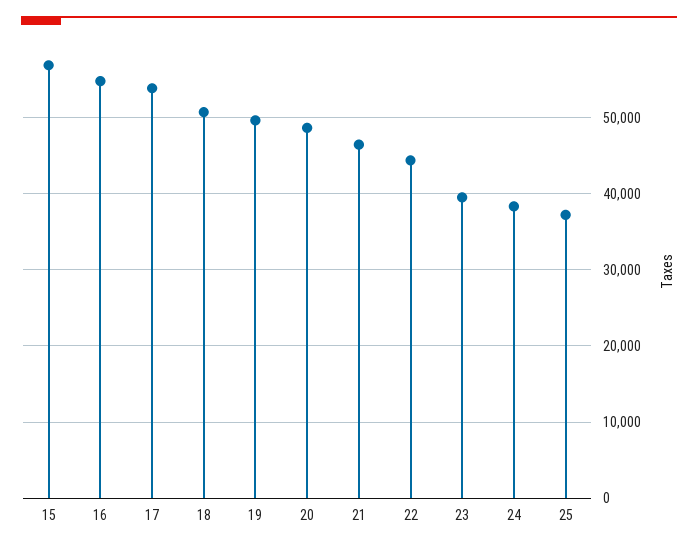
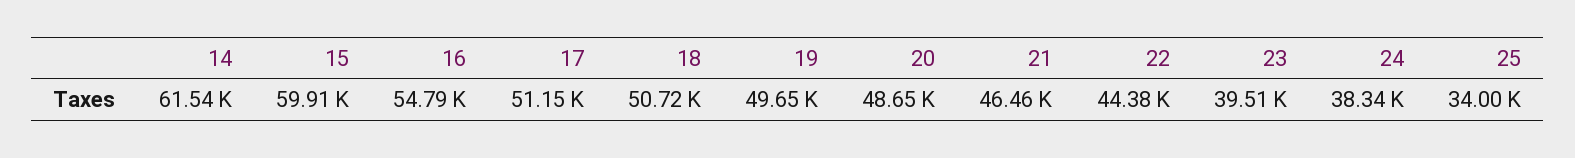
  {
-   "15": 57000,
+   "15": 59910,
    "16": 54790,
-   "17": 54000,
+   "17": 51150,
    "18": 50720,
    "19": 49650,
    "20": 48650,
    "21": 46460,
    "22": 44380,
    "23": 39510,
    "24": 38340,
-   "25": 37000
+   "25": 34000,
+   "14": 61540
  }

